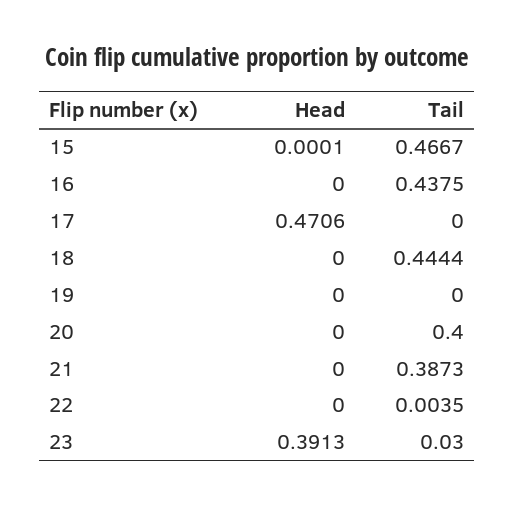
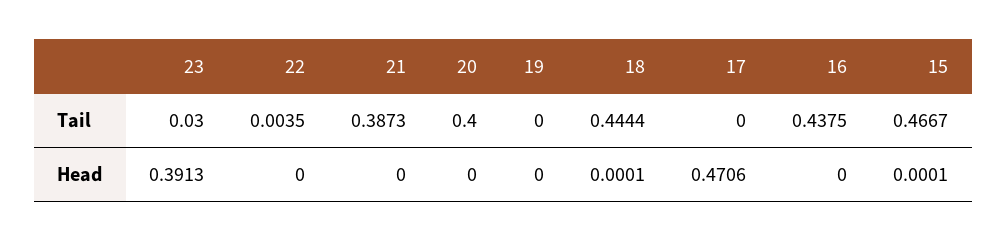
  {
    "Head": {
      "15": 0.0001,
      "16": 0,
      "17": 0.4706,
-     "18": 0,
+     "18": 0.0001,
      "19": 0,
      "20": 0,
      "21": 0,
      "22": 0,
      "23": 0.3913
    },
    "Tail": {
      "15": 0.4667,
      "16": 0.4375,
      "17": 0,
      "18": 0.4444,
      "19": 0,
      "20": 0.4,
      "21": 0.3873,
      "22": 0.0035,
      "23": 0.03
    }
  }

